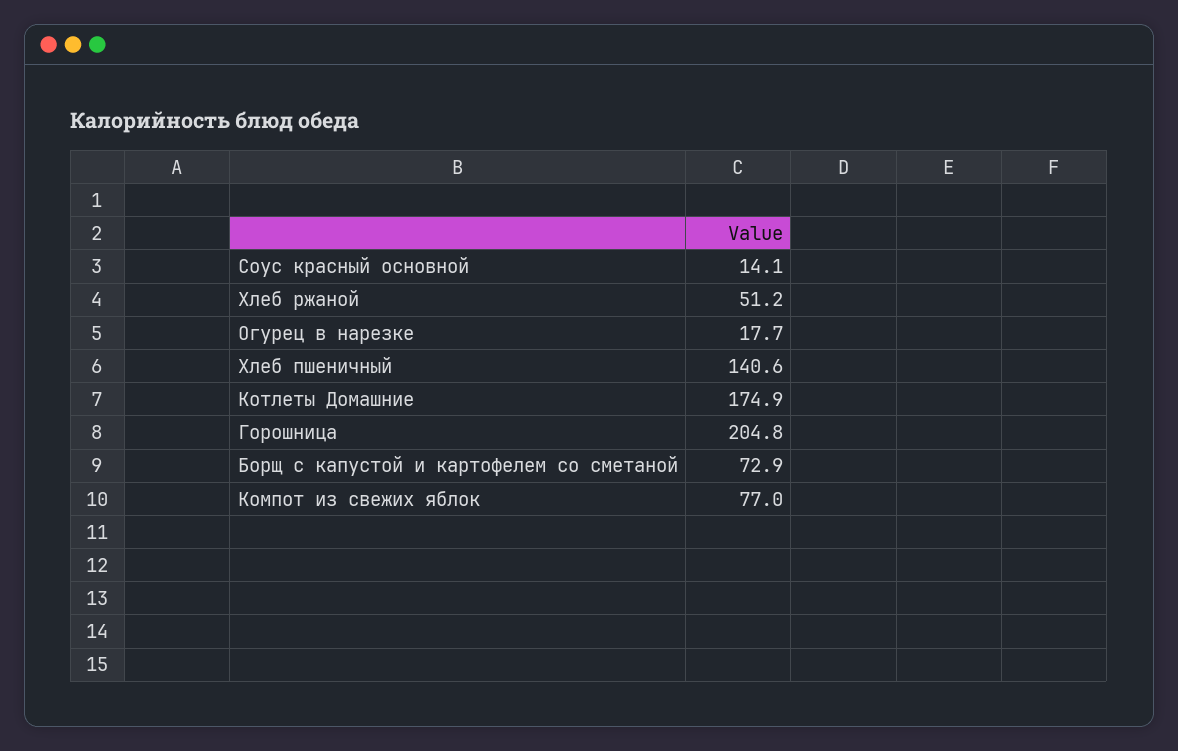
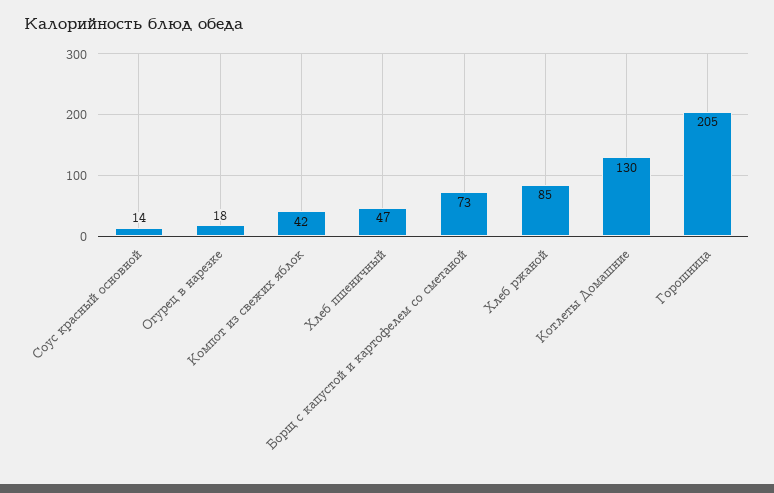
  {
    "Соус красный основной": 14.1,
-   "Хлеб ржаной": 51.2,
+   "Хлеб ржаной": 85,
    "Огурец в нарезке": 17.7,
-   "Хлеб пшеничный": 140.6,
+   "Хлеб пшеничный": 47,
-   "Котлеты Домашние": 174.9,
+   "Котлеты Домашние": 130,
    "Горошница": 204.8,
    "Борщ с капустой и картофелем со сметаной": 72.9,
-   "Компот из свежих яблок": 77
+   "Компот из свежих яблок": 42
  }

